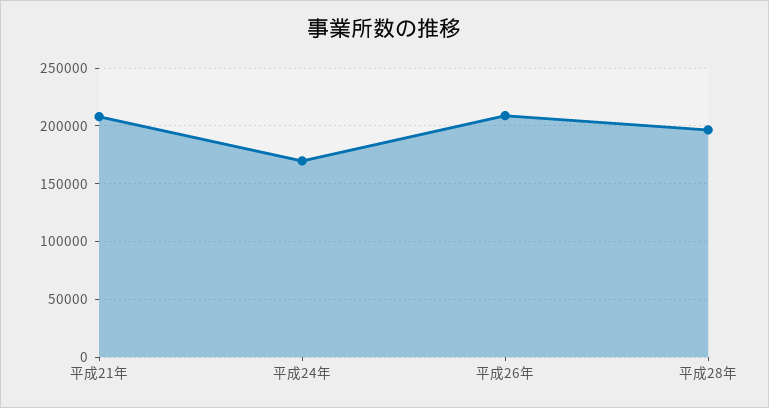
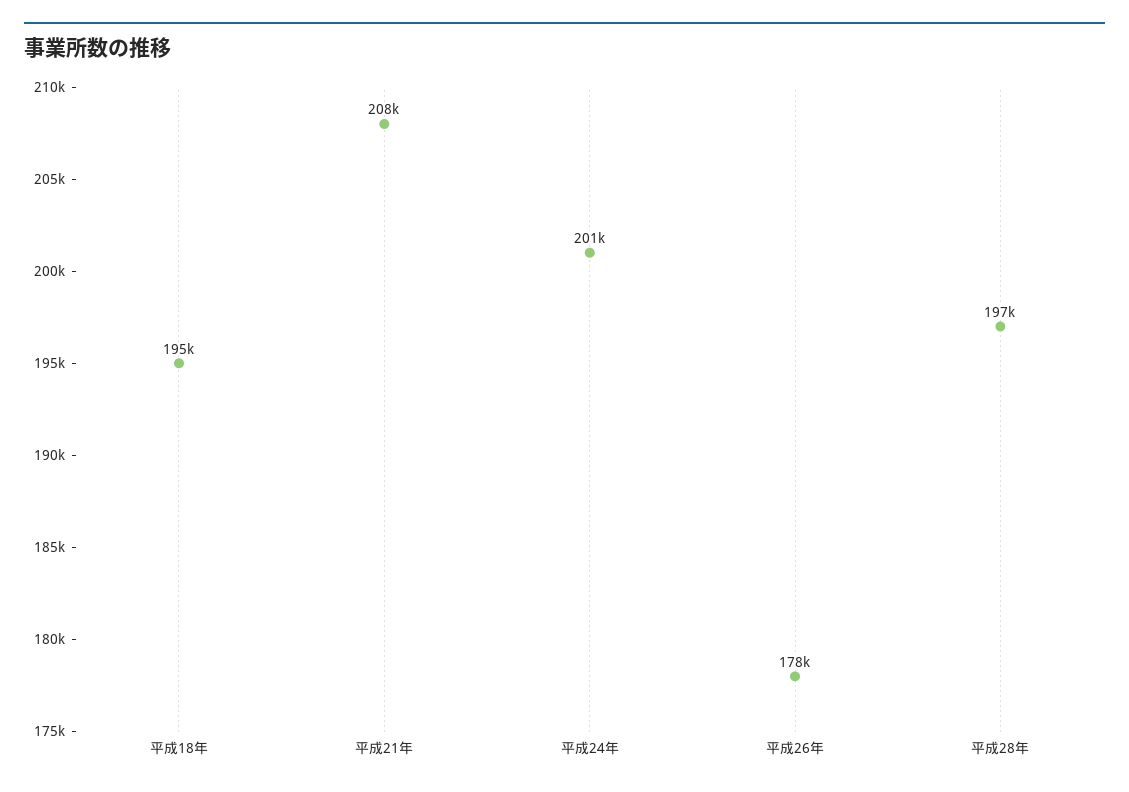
  {
    "平成21年": 208000,
-   "平成24年": 170000,
+   "平成24年": 201000,
-   "平成26年": 210000,
+   "平成26年": 178000,
-   "平成28年": 197000
+   "平成28年": 197000,
+   "平成18年": 195000
  }

